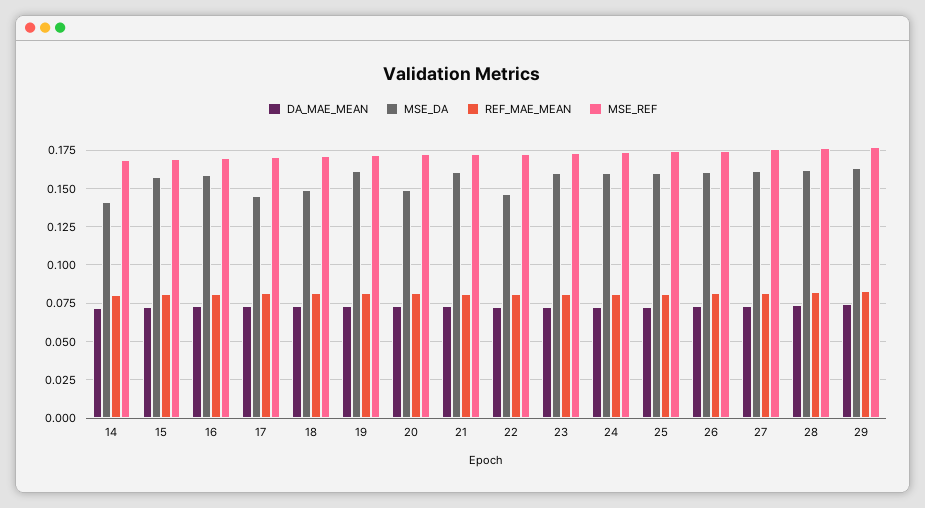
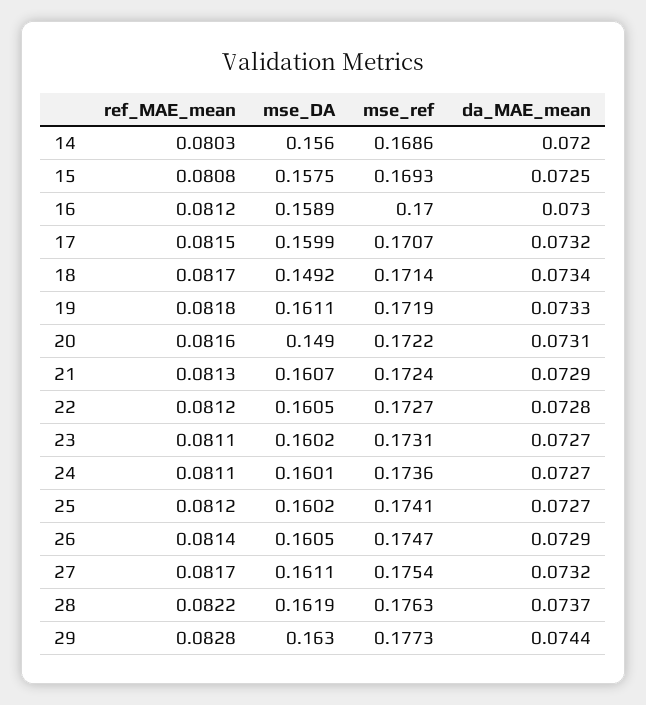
  {
    "DA_MAE_MEAN": {
      "14": 0.072,
      "15": 0.0725,
      "16": 0.073,
      "17": 0.0732,
      "18": 0.0734,
      "19": 0.0733,
      "20": 0.0731,
      "21": 0.0729,
      "22": 0.0728,
      "23": 0.0727,
      "24": 0.0727,
      "25": 0.0727,
      "26": 0.0729,
      "27": 0.0732,
      "28": 0.0737,
      "29": 0.0744
    },
    "MSE_DA": {
-     "14": 0.14,
+     "14": 0.156,
      "15": 0.1575,
      "16": 0.1589,
-     "17": 0.145,
+     "17": 0.1599,
      "18": 0.1492,
      "19": 0.1611,
      "20": 0.149,
      "21": 0.1607,
-     "22": 0.145,
+     "22": 0.1605,
      "23": 0.1602,
      "24": 0.1601,
      "25": 0.1602,
      "26": 0.1605,
      "27": 0.1611,
      "28": 0.1619,
      "29": 0.163
    },
    "REF_MAE_MEAN": {
      "14": 0.0803,
      "15": 0.0808,
      "16": 0.0812,
      "17": 0.0815,
      "18": 0.0817,
      "19": 0.0818,
      "20": 0.0816,
      "21": 0.0813,
      "22": 0.0812,
      "23": 0.0811,
      "24": 0.0811,
      "25": 0.0812,
      "26": 0.0814,
      "27": 0.0817,
      "28": 0.0822,
      "29": 0.0828
    },
    "MSE_REF": {
      "14": 0.1686,
      "15": 0.1693,
      "16": 0.17,
      "17": 0.1707,
      "18": 0.1714,
      "19": 0.1719,
      "20": 0.1722,
      "21": 0.1724,
      "22": 0.1727,
      "23": 0.1731,
      "24": 0.1736,
      "25": 0.1741,
      "26": 0.1747,
      "27": 0.1754,
      "28": 0.1763,
      "29": 0.1773
    }
  }

